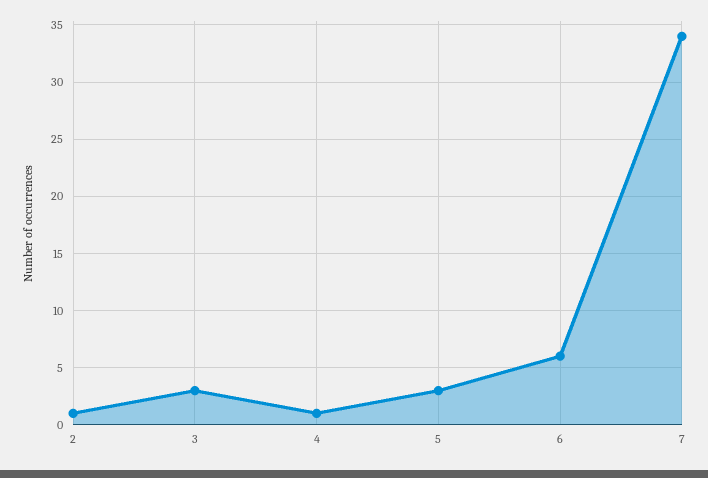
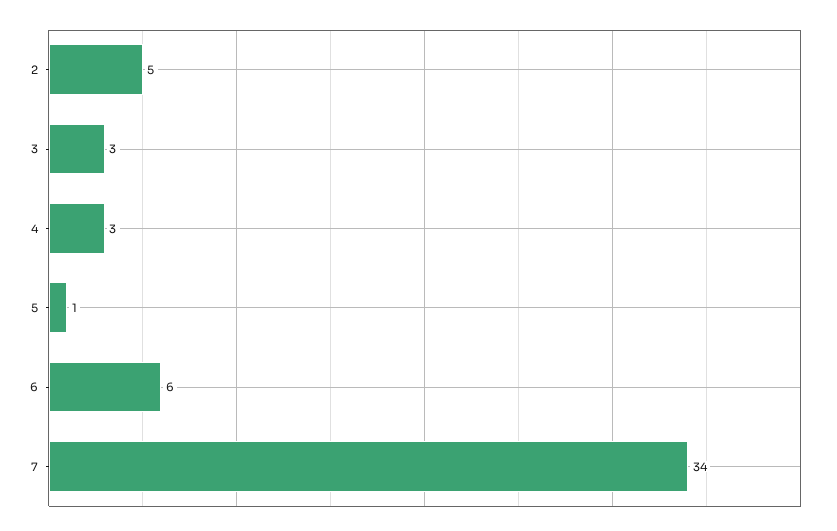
  {
-   "2": 1,
+   "2": 5,
    "3": 3,
-   "4": 1,
+   "4": 3,
-   "5": 3,
+   "5": 1,
    "6": 6,
    "7": 34
  }

